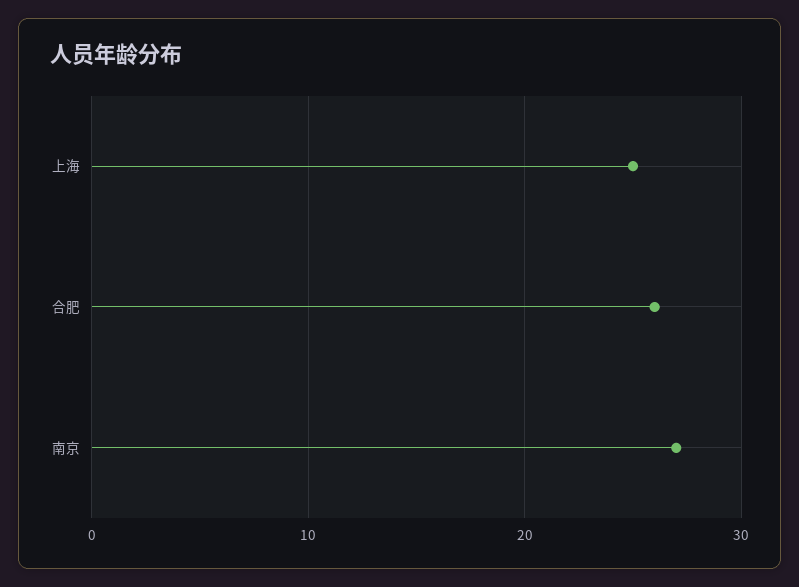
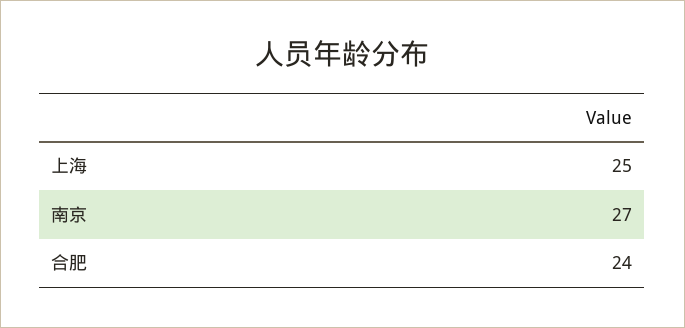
  {
    "上海": 25,
-   "合肥": 26,
+   "合肥": 24,
    "南京": 27
  }

